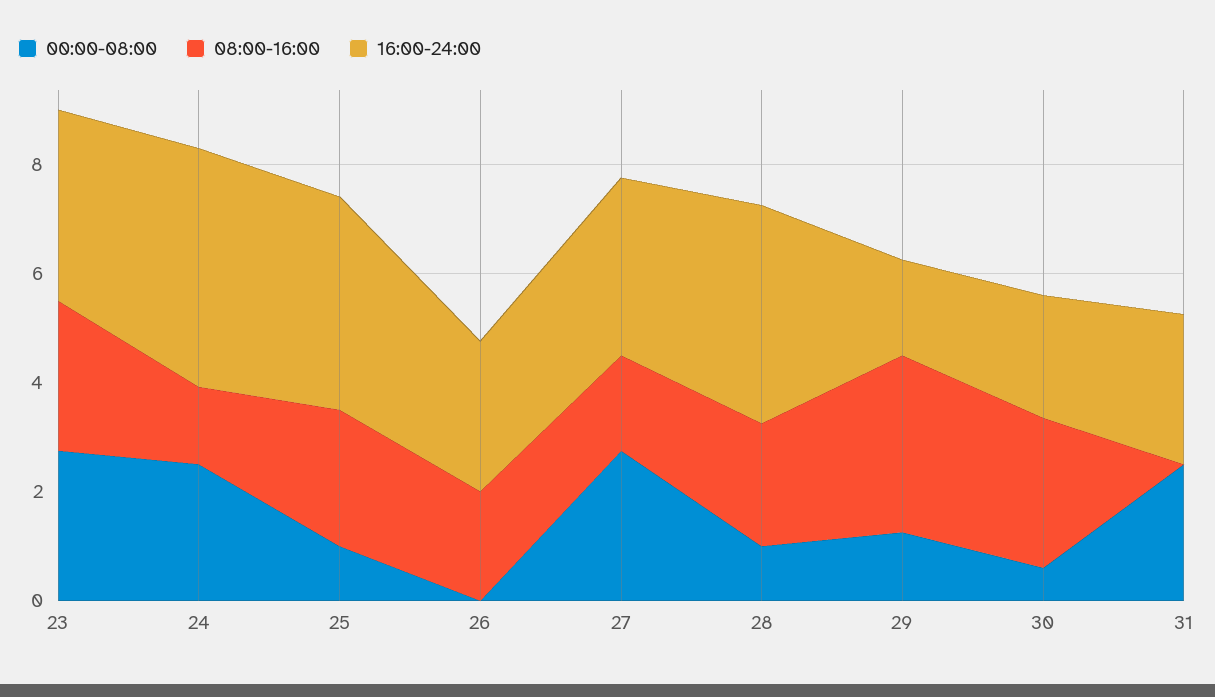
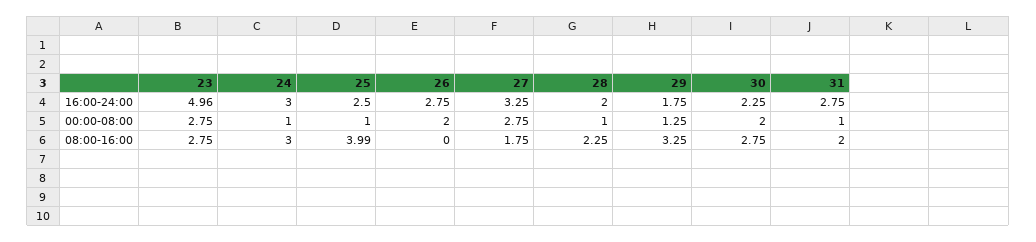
  {
    "00:00-08:00": {
      "23": 2.75,
-     "24": 2.5,
+     "24": 1,
      "25": 1,
-     "26": 0,
+     "26": 2,
      "27": 2.75,
      "28": 1,
      "29": 1.25,
-     "30": 0.5,
+     "30": 2,
-     "31": 2.5
+     "31": 1
    },
    "08:00-16:00": {
      "23": 2.75,
-     "24": 1.5,
+     "24": 3,
-     "25": 2.5,
+     "25": 3.99,
-     "26": 2,
+     "26": 0,
      "27": 1.75,
      "28": 2.25,
      "29": 3.25,
      "30": 2.75,
-     "31": 0
+     "31": 2
    },
    "16:00-24:00": {
-     "23": 3.5,
+     "23": 4.96,
-     "24": 4.5,
+     "24": 3,
-     "25": 4,
+     "25": 2.5,
      "26": 2.75,
      "27": 3.25,
-     "28": 4,
+     "28": 2,
      "29": 1.75,
      "30": 2.25,
      "31": 2.75
    }
  }

